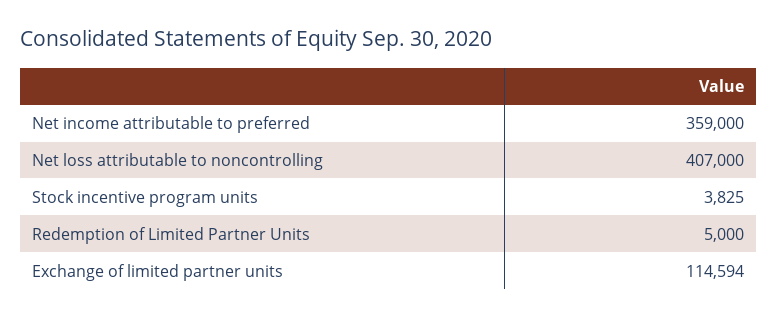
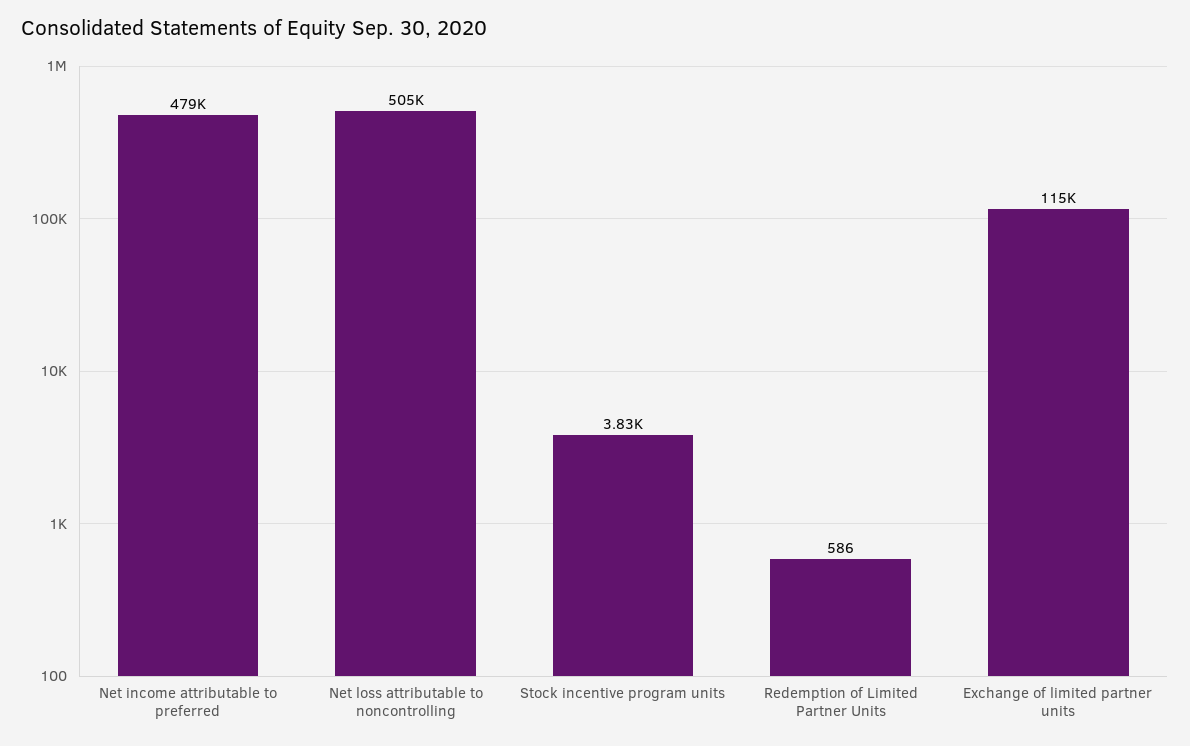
  {
-   "Net income attributable to preferred": 359000,
+   "Net income attributable to preferred": 479000,
-   "Net loss attributable to noncontrolling": 407000,
+   "Net loss attributable to noncontrolling": 505000,
    "Stock incentive program units": 3825,
-   "Redemption of Limited Partner Units": 5000,
+   "Redemption of Limited Partner Units": 586,
    "Exchange of limited partner units": 114594
  }

